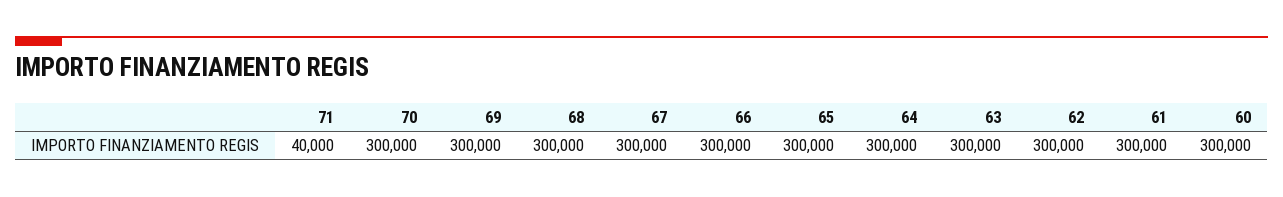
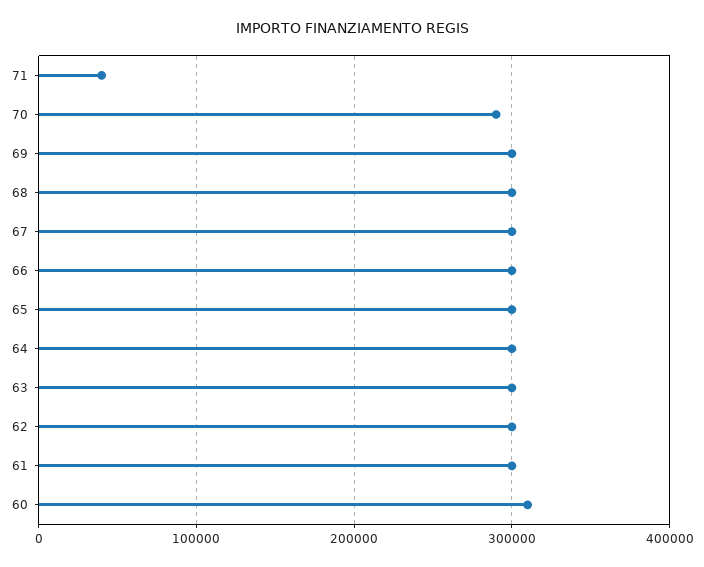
  {
    "71": 40000,
-   "70": 300000,
+   "70": 290000,
    "69": 300000,
    "68": 300000,
    "67": 300000,
    "66": 300000,
    "65": 300000,
    "64": 300000,
    "63": 300000,
    "62": 300000,
    "61": 300000,
-   "60": 300000
+   "60": 310000
  }

